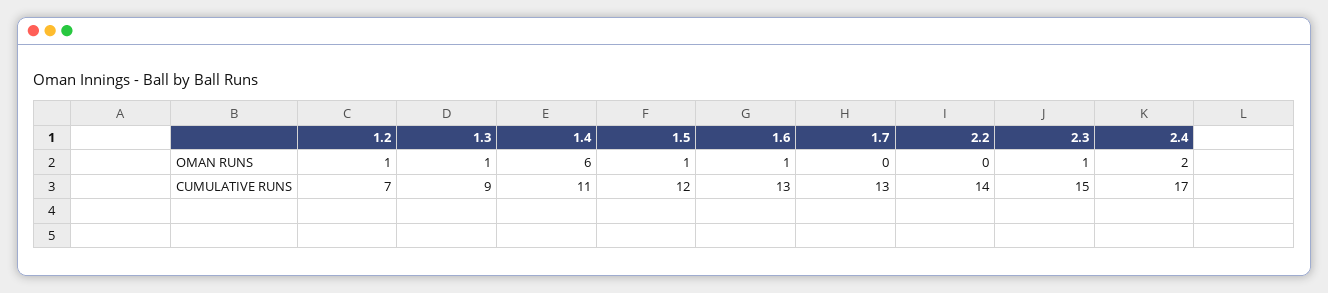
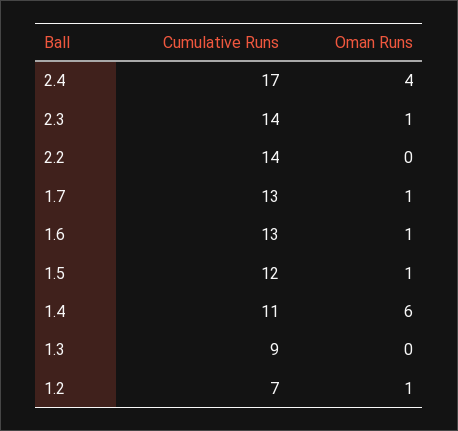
  {
    "1.2": {
      "OMAN RUNS": 1,
      "CUMULATIVE RUNS": 7
    },
    "1.3": {
-     "OMAN RUNS": 1,
+     "OMAN RUNS": 0,
      "CUMULATIVE RUNS": 9
    },
    "1.4": {
      "OMAN RUNS": 6,
      "CUMULATIVE RUNS": 11
    },
    "1.5": {
      "OMAN RUNS": 1,
      "CUMULATIVE RUNS": 12
    },
    "1.6": {
      "OMAN RUNS": 1,
      "CUMULATIVE RUNS": 13
    },
    "1.7": {
-     "OMAN RUNS": 0,
+     "OMAN RUNS": 1,
      "CUMULATIVE RUNS": 13
    },
    "2.2": {
      "OMAN RUNS": 0,
      "CUMULATIVE RUNS": 14
    },
    "2.3": {
      "OMAN RUNS": 1,
-     "CUMULATIVE RUNS": 15
+     "CUMULATIVE RUNS": 14
    },
    "2.4": {
-     "OMAN RUNS": 2,
+     "OMAN RUNS": 4,
      "CUMULATIVE RUNS": 17
    }
  }

